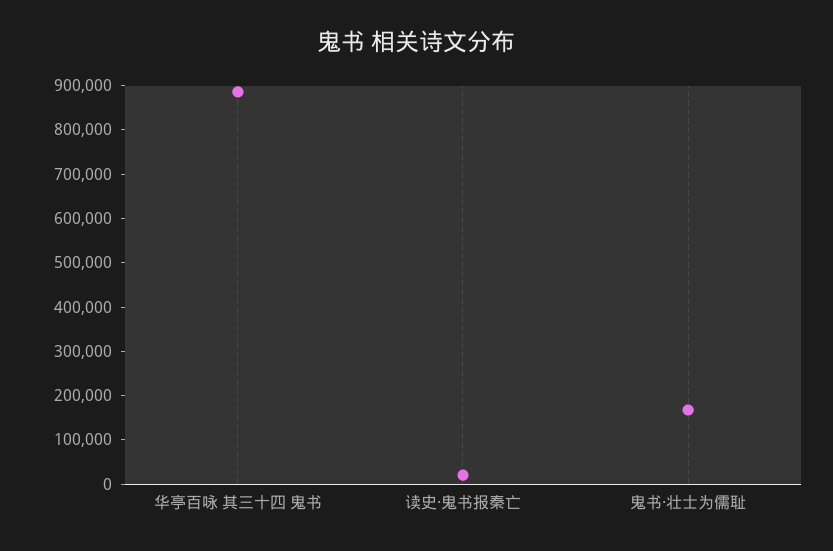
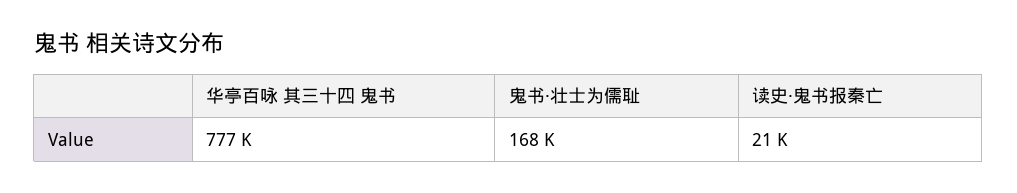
  {
-   "华亭百咏 其三十四 鬼书": 880000,
+   "华亭百咏 其三十四 鬼书": 777000,
    "读史·鬼书报秦亡": 21000,
    "鬼书·壮士为儒耻": 168000
  }

